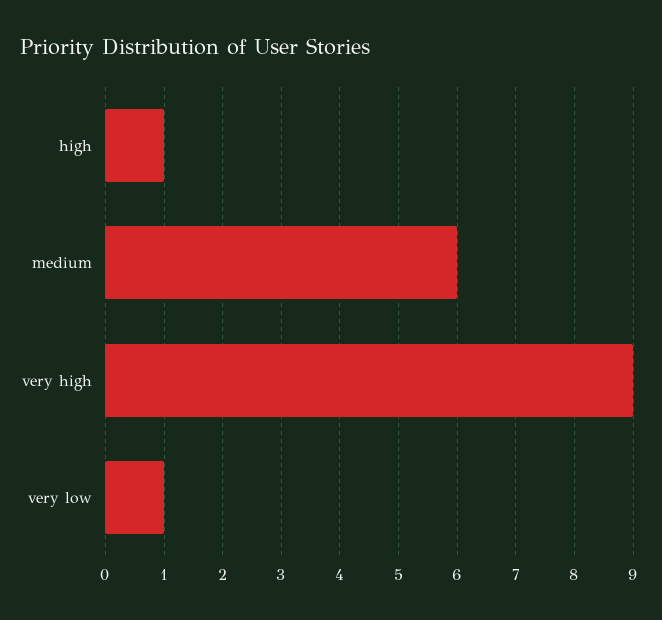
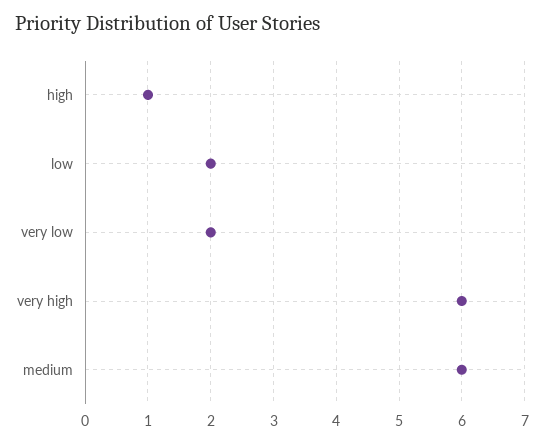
  {
    "high": 1,
    "medium": 6,
-   "very high": 9,
+   "very high": 6,
-   "very low": 1
+   "very low": 2,
+   "low": 2
  }

